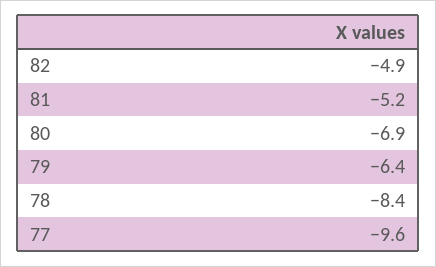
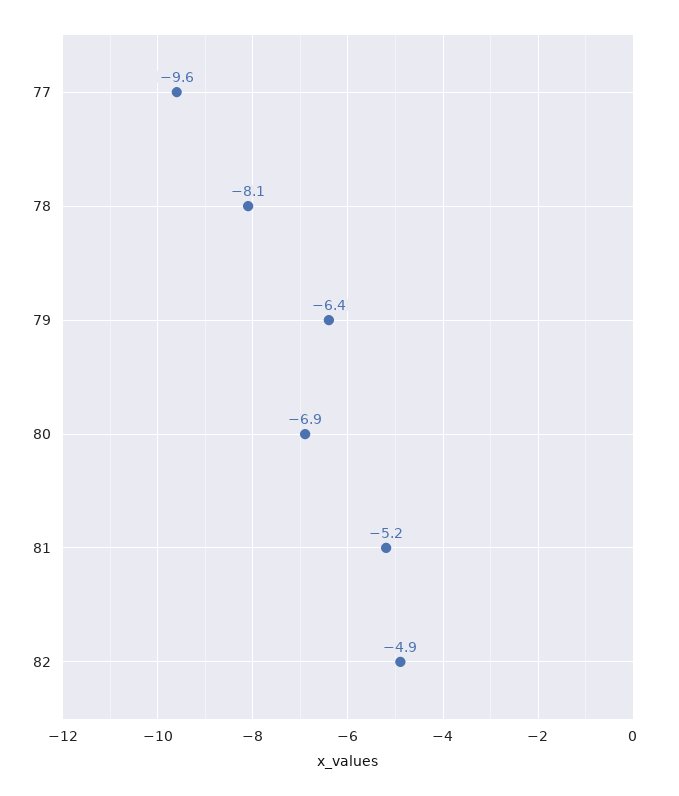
  {
    "82": -4.9,
    "81": -5.2,
    "80": -6.9,
    "79": -6.4,
-   "78": -8.4,
+   "78": -8.1,
    "77": -9.6
  }

